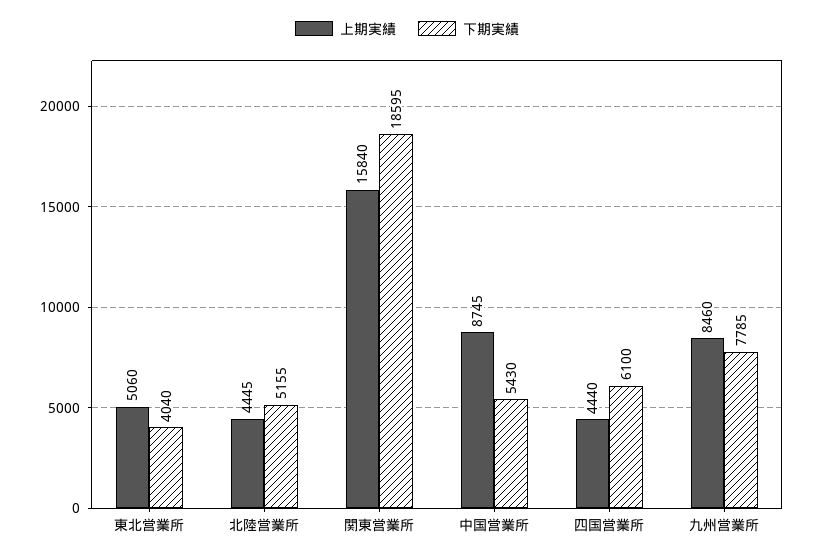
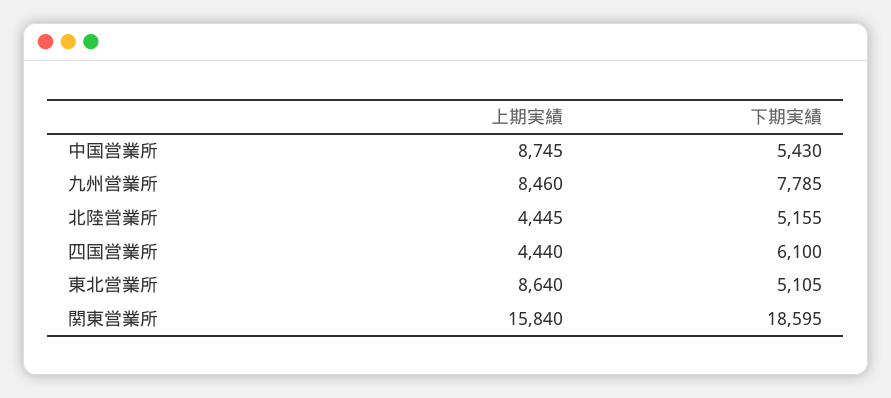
  {
    "上期実績": {
-     "東北営業所": 5060,
+     "東北営業所": 8640,
      "北陸営業所": 4445,
      "関東営業所": 15840,
      "中国営業所": 8745,
      "四国営業所": 4440,
      "九州営業所": 8460
    },
    "下期実績": {
-     "東北営業所": 4040,
+     "東北営業所": 5105,
      "北陸営業所": 5155,
      "関東営業所": 18595,
      "中国営業所": 5430,
      "四国営業所": 6100,
      "九州営業所": 7785
    }
  }

